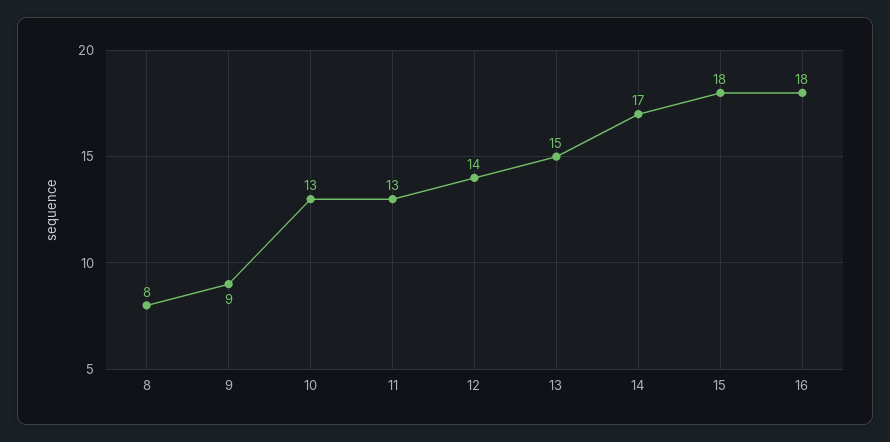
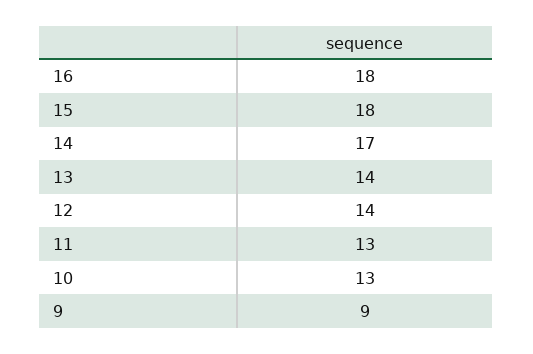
  {
-   "8": 8,
    "9": 9,
    "10": 13,
    "11": 13,
    "12": 14,
-   "13": 15,
+   "13": 14,
    "14": 17,
    "15": 18,
    "16": 18
  }

